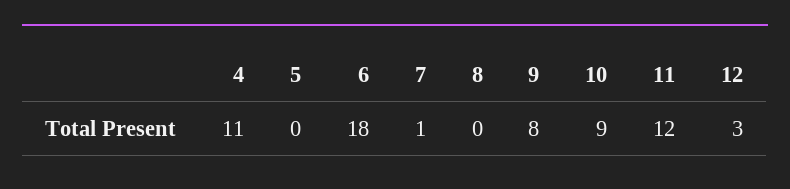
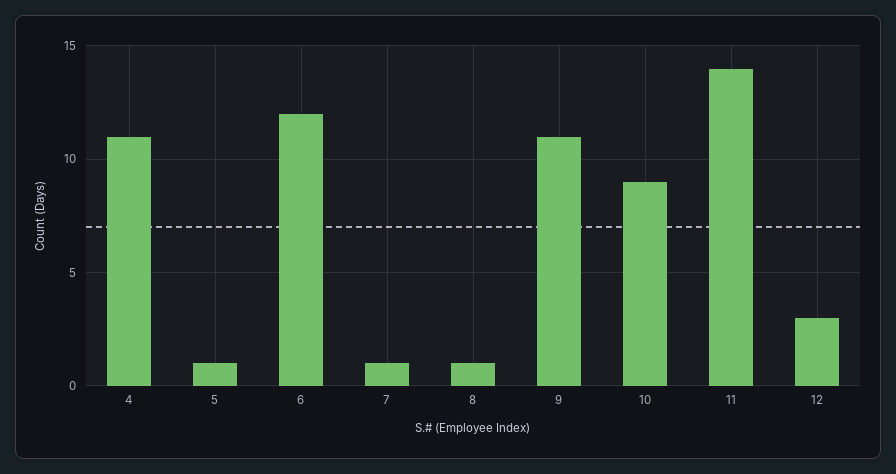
  {
    "4": 11,
-   "5": 0,
+   "5": 1,
-   "6": 18,
+   "6": 12,
    "7": 1,
-   "8": 0,
+   "8": 1,
-   "9": 8,
+   "9": 11,
    "10": 9,
-   "11": 12,
+   "11": 14,
    "12": 3
  }

